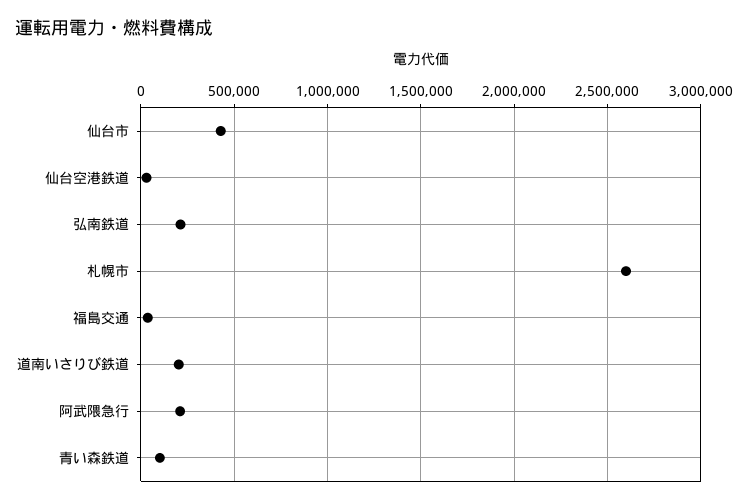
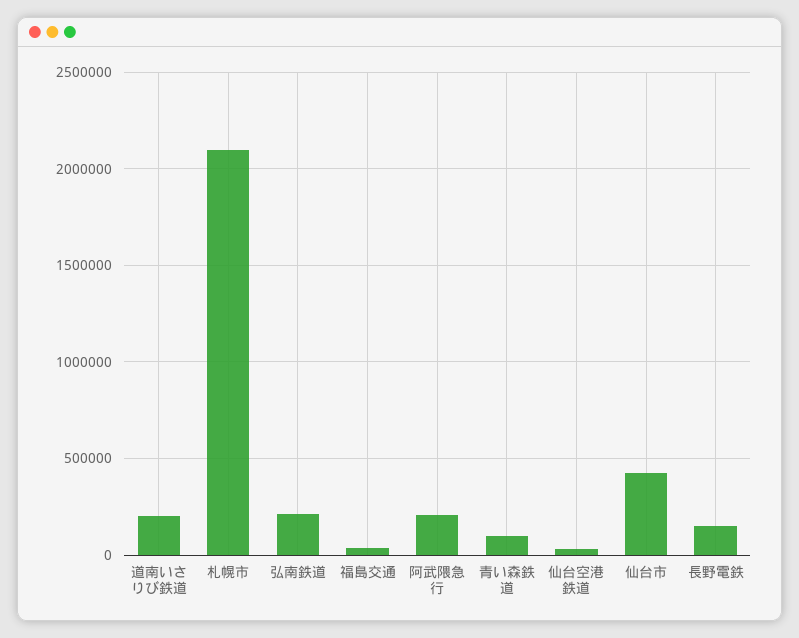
  {
    "仙台市": 450000,
    "仙台空港鉄道": 50000,
    "弘南鉄道": 200000,
-   "札幌市": 2600000,
+   "札幌市": 2100000,
    "福島交通": 50000,
    "道南いさりび鉄道": 200000,
    "阿武隈急行": 200000,
-   "青い森鉄道": 100000
+   "青い森鉄道": 100000,
+   "長野電鉄": 150000
  }

